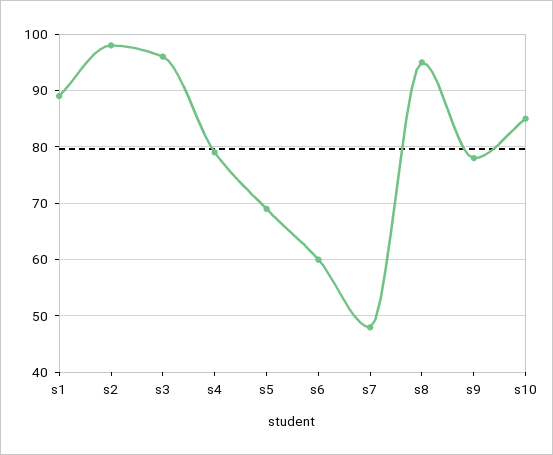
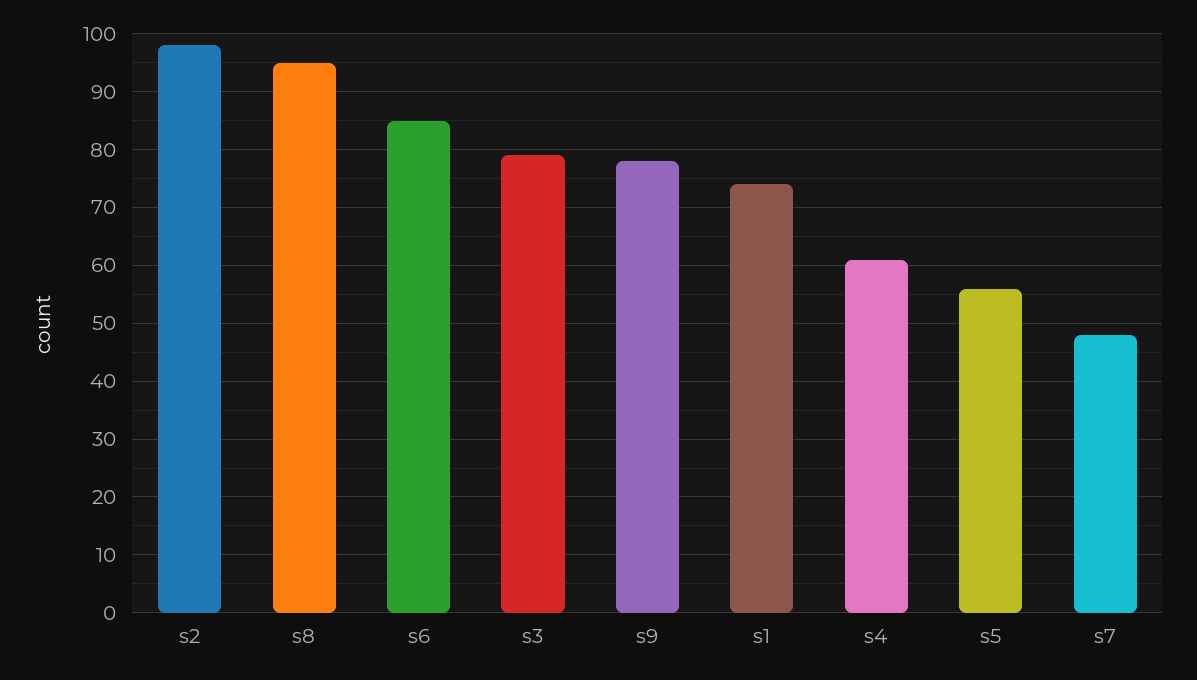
  {
-   "s1": 90,
+   "s1": 75,
    "s2": 100,
-   "s3": 95,
+   "s3": 80,
-   "s4": 80,
+   "s4": 60,
-   "s5": 70,
+   "s5": 55,
-   "s6": 60,
+   "s6": 85,
    "s7": 50,
    "s8": 95,
-   "s9": 80,
+   "s9": 80
-   "s10": 85
  }

